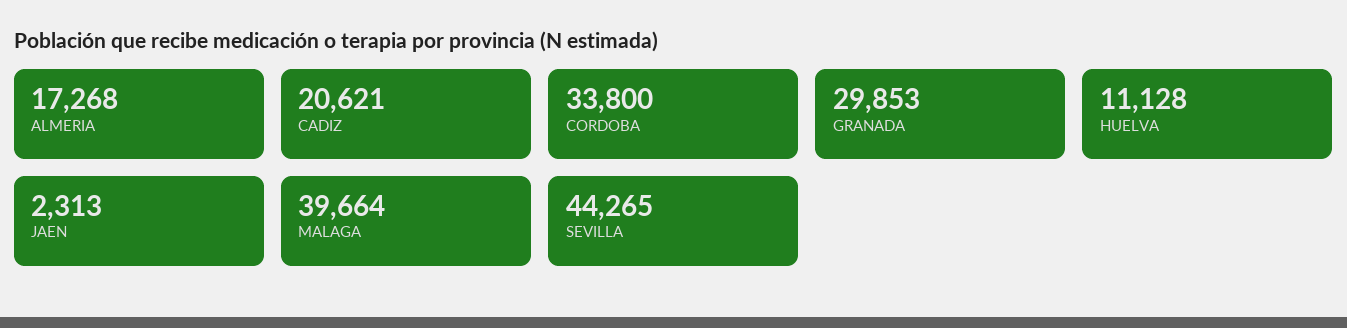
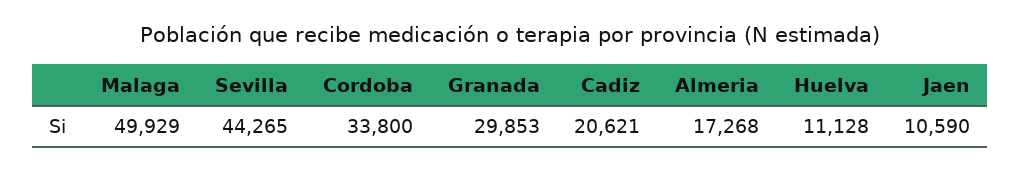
  {
    "ALMERIA": 17268,
    "CADIZ": 20621,
    "CORDOBA": 33800,
    "GRANADA": 29853,
    "HUELVA": 11128,
-   "JAEN": 2313,
+   "JAEN": 10590,
-   "MALAGA": 39664,
+   "MALAGA": 49929,
    "SEVILLA": 44265
  }

